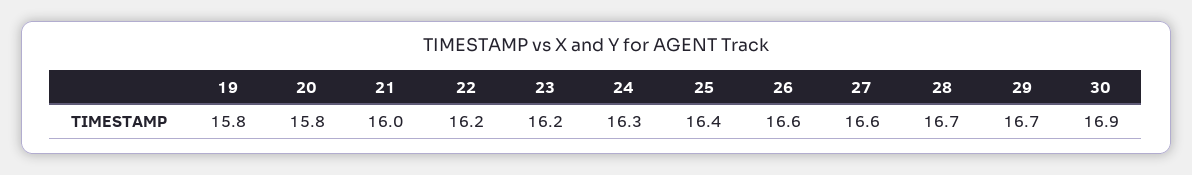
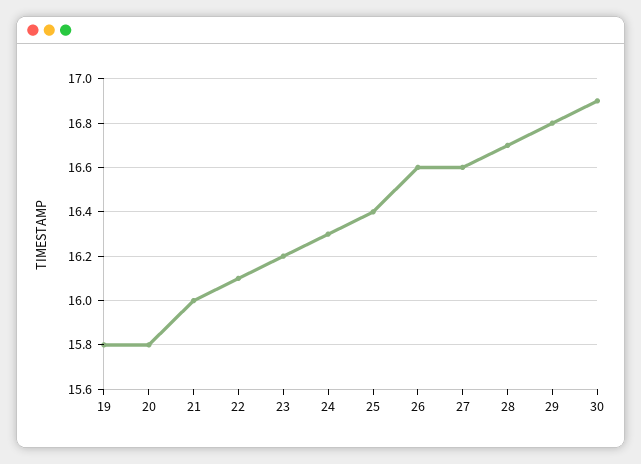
  {
    "19": 15.8,
    "20": 15.8,
    "21": 16,
-   "22": 16.2,
+   "22": 16.1,
    "23": 16.2,
    "24": 16.3,
    "25": 16.4,
    "26": 16.6,
    "27": 16.6,
    "28": 16.7,
-   "29": 16.7,
+   "29": 16.8,
    "30": 16.9
  }

